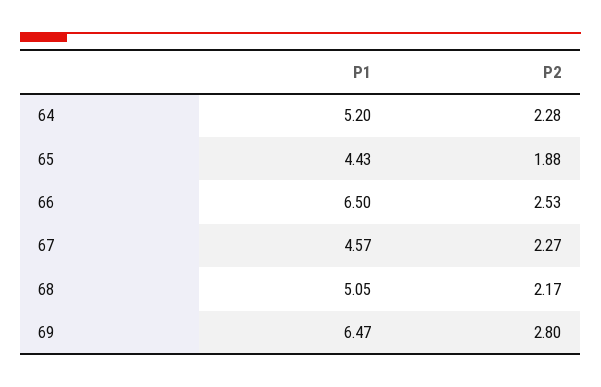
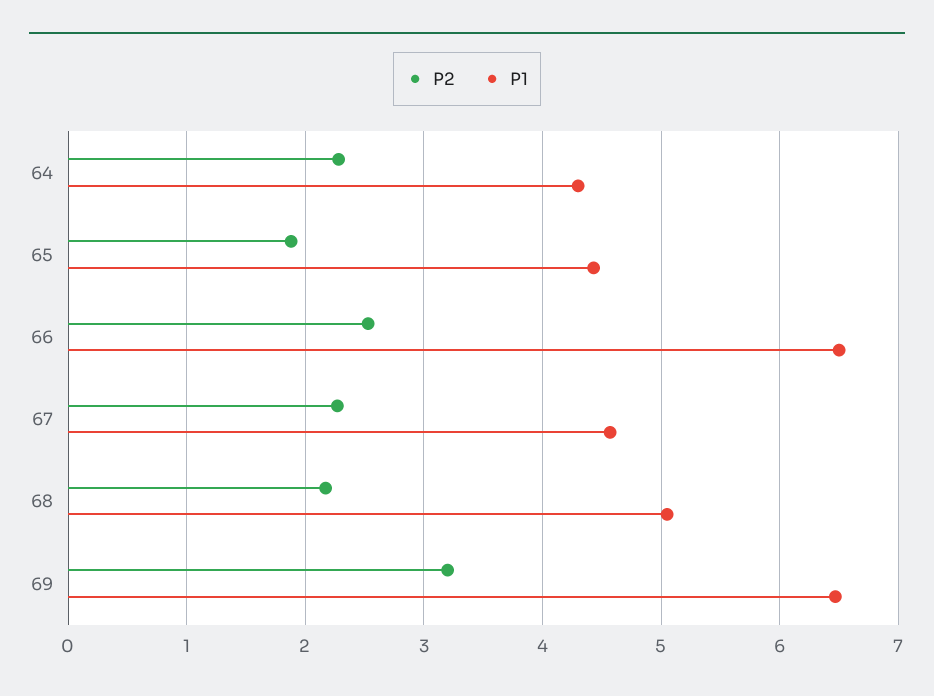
  {
    "P1": {
-     "64": 5.2,
+     "64": 4.3,
      "65": 4.43,
      "66": 6.5,
      "67": 4.57,
      "68": 5.05,
      "69": 6.47
    },
    "P2": {
      "64": 2.28,
      "65": 1.88,
      "66": 2.53,
      "67": 2.27,
      "68": 2.17,
-     "69": 2.8
+     "69": 3.2
    }
  }

